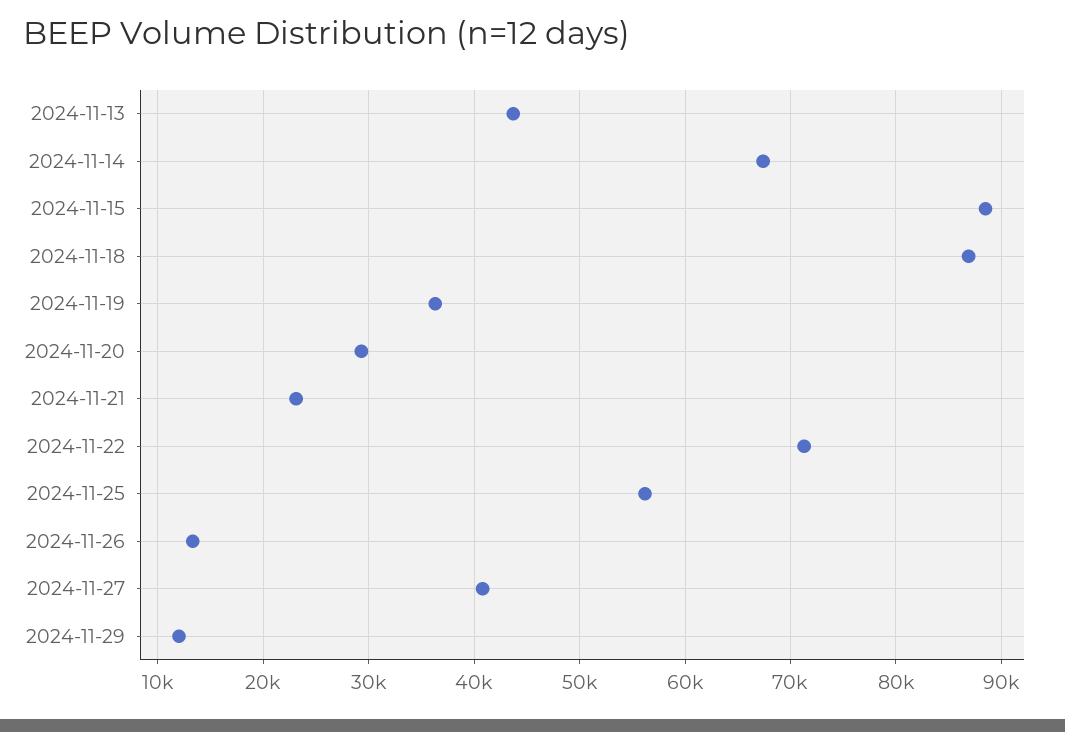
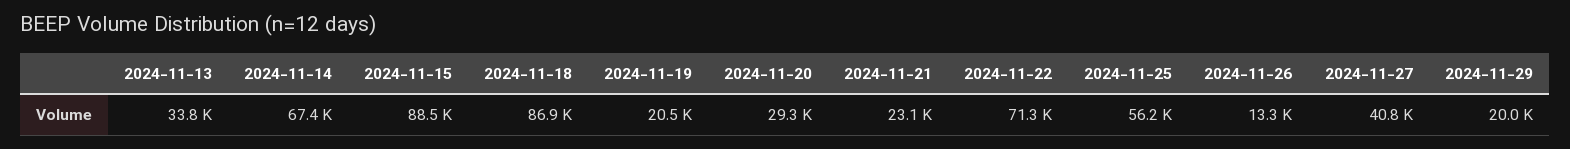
  {
-   "2024-11-13": 44000,
+   "2024-11-13": 33800,
    "2024-11-14": 67400,
    "2024-11-15": 88500,
    "2024-11-18": 86900,
-   "2024-11-19": 36000,
+   "2024-11-19": 20500,
    "2024-11-20": 29300,
    "2024-11-21": 23100,
    "2024-11-22": 71300,
    "2024-11-25": 56200,
    "2024-11-26": 13300,
    "2024-11-27": 40800,
-   "2024-11-29": 12000
+   "2024-11-29": 20000
  }

